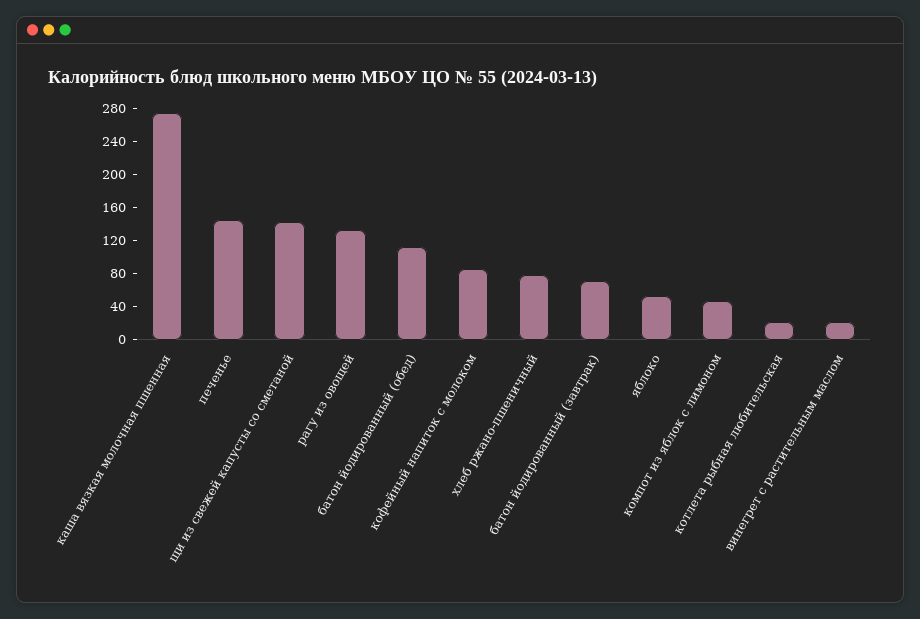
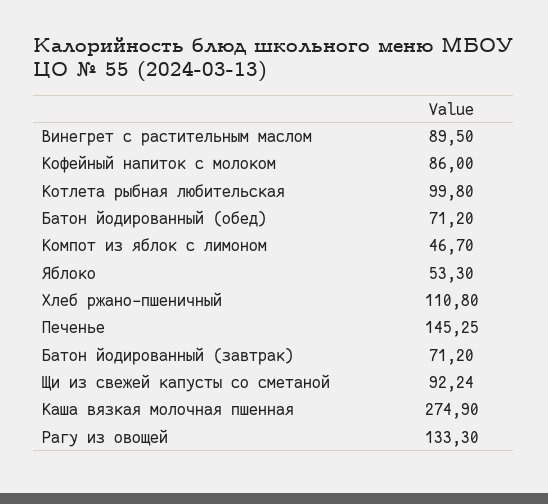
  {
    "каша вязкая молочная пшенная": 274.9,
    "печенье": 145.25,
-   "щи из свежей капусты со сметаной": 140,
+   "щи из свежей капусты со сметаной": 92.24,
    "рагу из овощей": 133.3,
-   "батон йодированный (обед)": 110,
+   "батон йодированный (обед)": 71.2,
    "кофейный напиток с молоком": 86,
-   "хлеб ржано-пшеничный": 80,
+   "хлеб ржано-пшеничный": 110.8,
    "батон йодированный (завтрак)": 71.2,
    "яблоко": 53.3,
    "компот из яблок с лимоном": 46.7,
-   "котлета рыбная любительская": 20,
+   "котлета рыбная любительская": 99.8,
-   "винегрет с растительным маслом": 20
+   "винегрет с растительным маслом": 89.5
  }

